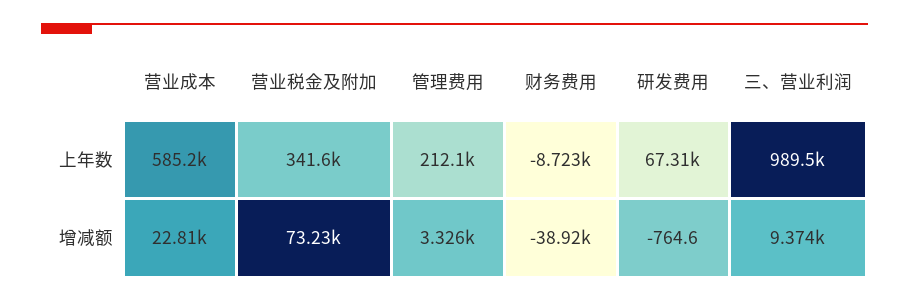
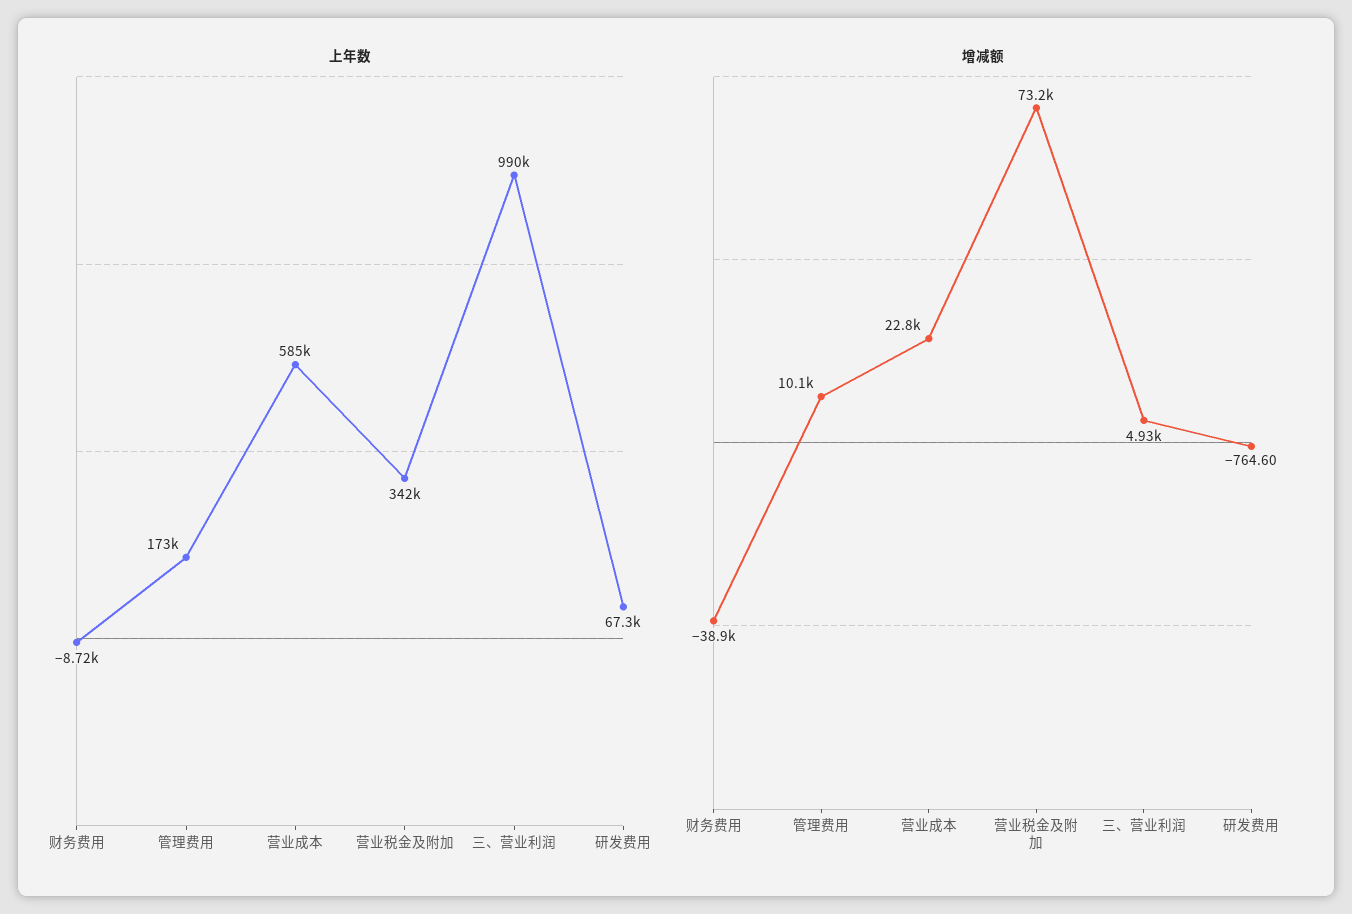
  {
    "上年数": {
      "营业成本": 585200,
      "营业税金及附加": 341600,
-     "管理费用": 212100,
+     "管理费用": 173000,
      "财务费用": -8723,
      "研发费用": 67310,
      "三、营业利润": 989500
    },
    "增减额": {
      "营业成本": 22810,
      "营业税金及附加": 73230,
-     "管理费用": 3326,
+     "管理费用": 10100,
      "财务费用": -38920,
      "研发费用": -764.6,
-     "三、营业利润": 9374
+     "三、营业利润": 4930
    }
  }

